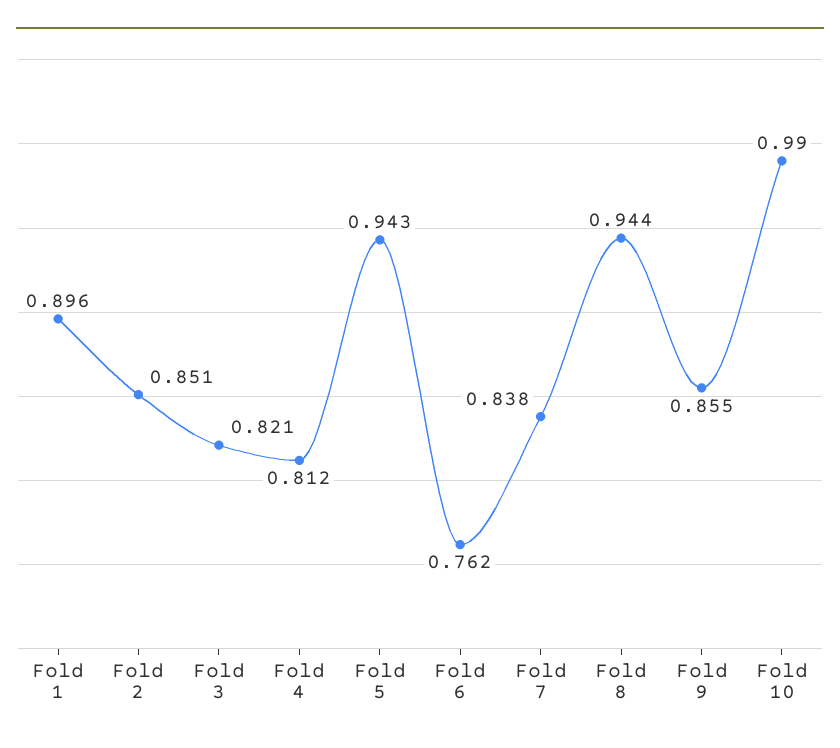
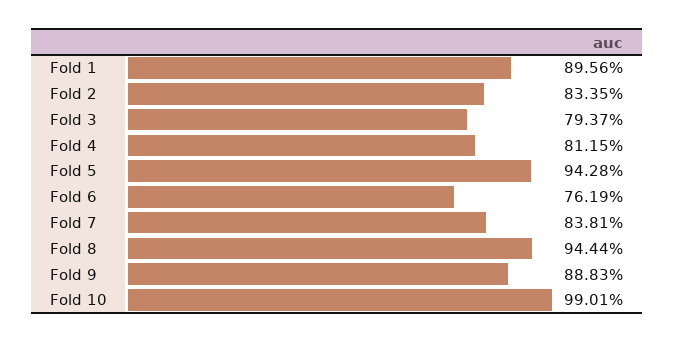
  {
    "Fold 1": 0.8956,
-   "Fold 2": 0.851,
+   "Fold 2": 0.8335,
-   "Fold 3": 0.821,
+   "Fold 3": 0.7937,
    "Fold 4": 0.8115,
    "Fold 5": 0.9428,
    "Fold 6": 0.7619,
    "Fold 7": 0.8381,
    "Fold 8": 0.9444,
-   "Fold 9": 0.855,
+   "Fold 9": 0.8883,
    "Fold 10": 0.9901
  }

